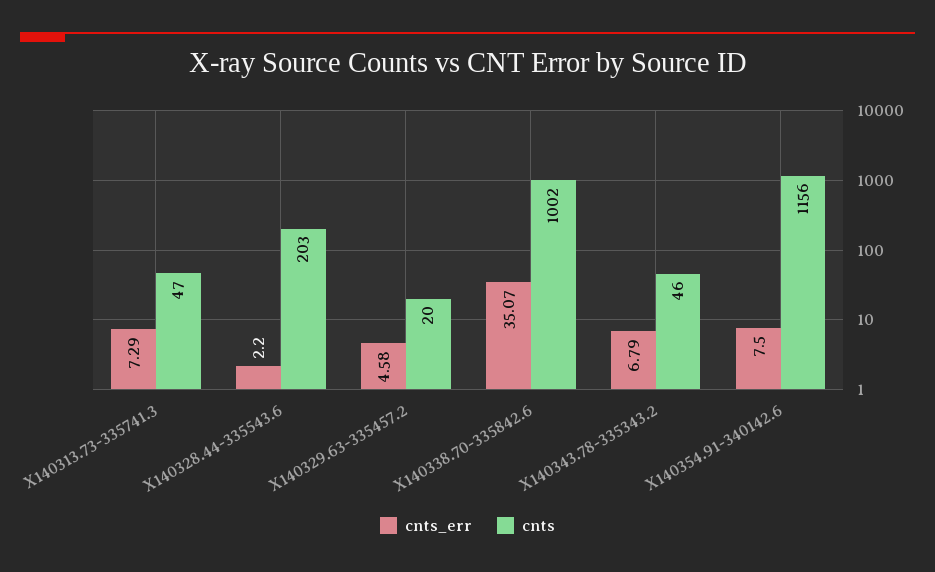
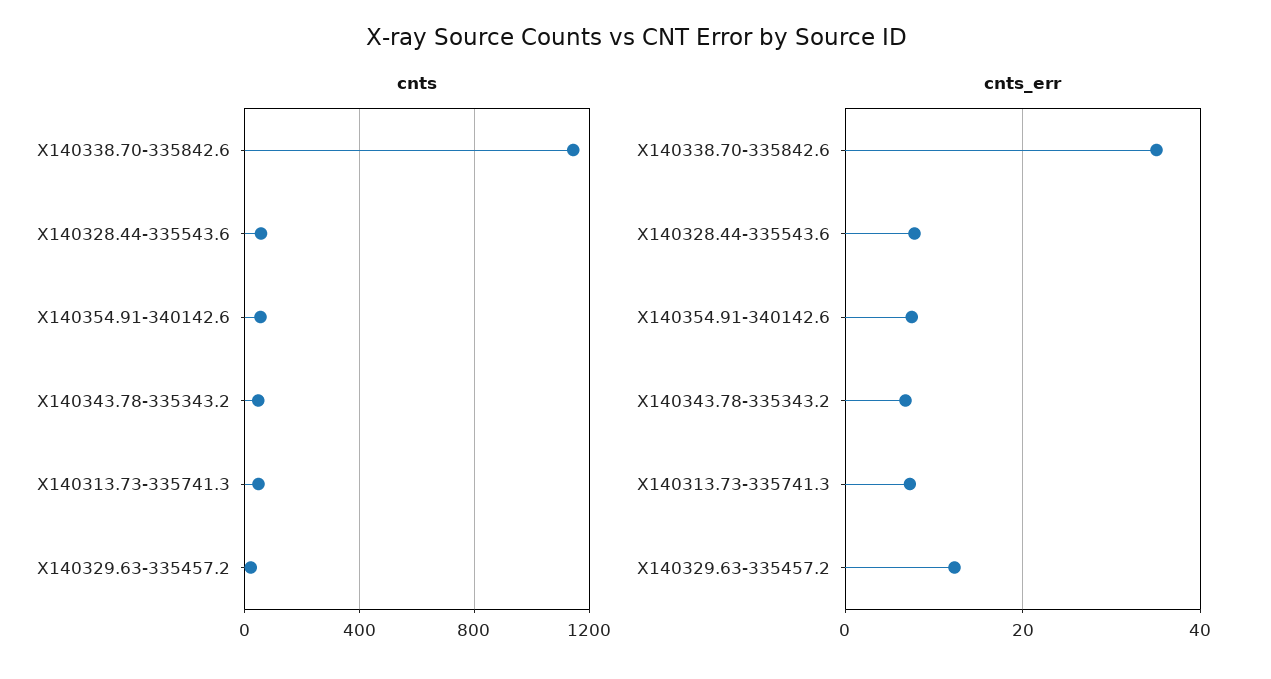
  {
    "cnts_err": {
      "X140313.73-335741.3": 7.29,
-     "X140328.44-335543.6": 2.2,
+     "X140328.44-335543.6": 8,
-     "X140329.63-335457.2": 4.58,
+     "X140329.63-335457.2": 12,
      "X140338.70-335842.6": 35.07,
      "X140343.78-335343.2": 6.79,
      "X140354.91-340142.6": 7.5
    },
    "cnts": {
      "X140313.73-335741.3": 47,
-     "X140328.44-335543.6": 203,
+     "X140328.44-335543.6": 50,
      "X140329.63-335457.2": 20,
-     "X140338.70-335842.6": 1002,
+     "X140338.70-335842.6": 1150,
      "X140343.78-335343.2": 46,
-     "X140354.91-340142.6": 1156
+     "X140354.91-340142.6": 50
    }
  }

